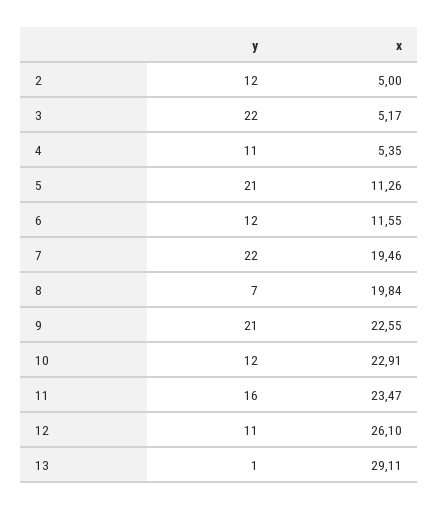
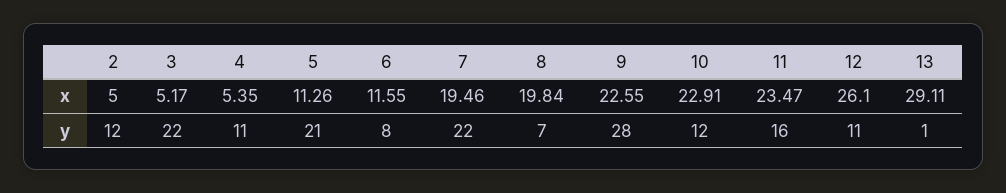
  {
    "y": {
      "2": 12,
      "3": 22,
      "4": 11,
      "5": 21,
-     "6": 12,
+     "6": 8,
      "7": 22,
      "8": 7,
-     "9": 21,
+     "9": 28,
      "10": 12,
      "11": 16,
      "12": 11,
      "13": 1
    },
    "x": {
      "2": 5,
      "3": 5.17,
      "4": 5.35,
      "5": 11.26,
      "6": 11.55,
      "7": 19.46,
      "8": 19.84,
      "9": 22.55,
      "10": 22.91,
      "11": 23.47,
      "12": 26.1,
      "13": 29.11
    }
  }

